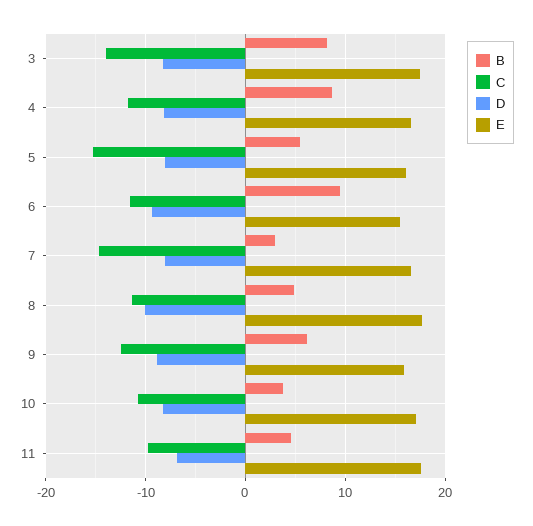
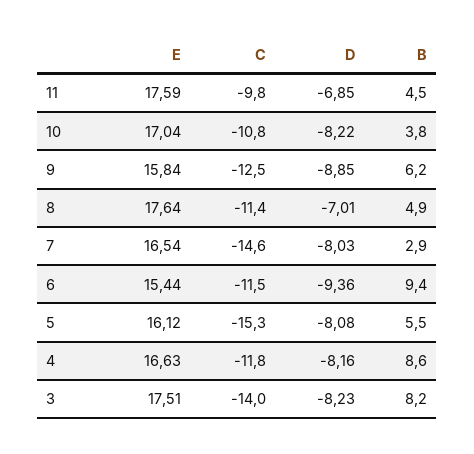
  {
    "B": {
      "3": 8.2,
      "4": 8.6,
      "5": 5.5,
      "6": 9.4,
      "7": 2.9,
      "8": 4.9,
      "9": 6.2,
      "10": 3.8,
      "11": 4.5
    },
    "C": {
      "3": -14,
      "4": -11.8,
      "5": -15.3,
      "6": -11.5,
      "7": -14.6,
      "8": -11.4,
      "9": -12.5,
      "10": -10.8,
      "11": -9.8
    },
    "D": {
      "3": -8.23,
      "4": -8.16,
      "5": -8.08,
      "6": -9.36,
      "7": -8.03,
-     "8": -10,
+     "8": -7.01,
      "9": -8.85,
      "10": -8.22,
      "11": -6.85
    },
    "E": {
      "3": 17.51,
      "4": 16.63,
      "5": 16.12,
      "6": 15.44,
      "7": 16.54,
      "8": 17.64,
      "9": 15.84,
      "10": 17.04,
      "11": 17.59
    }
  }

